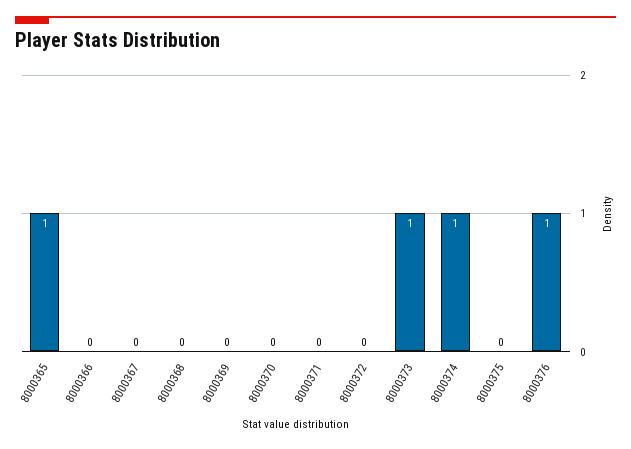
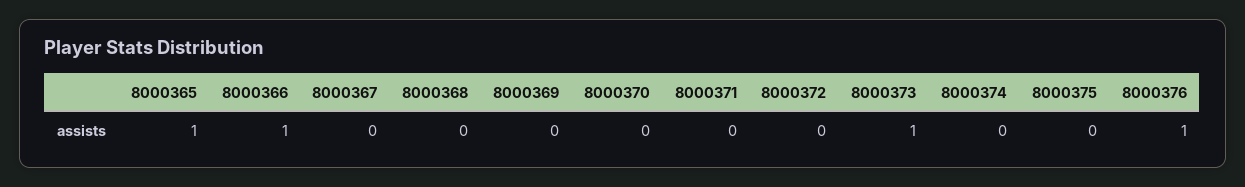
  {
    "8000365": 1,
-   "8000366": 0,
+   "8000366": 1,
    "8000367": 0,
    "8000368": 0,
    "8000369": 0,
    "8000370": 0,
    "8000371": 0,
    "8000372": 0,
    "8000373": 1,
-   "8000374": 1,
+   "8000374": 0,
    "8000375": 0,
    "8000376": 1
  }

